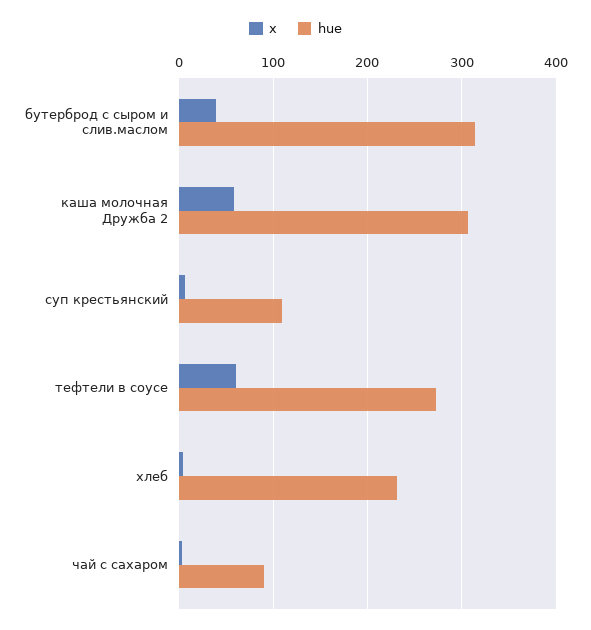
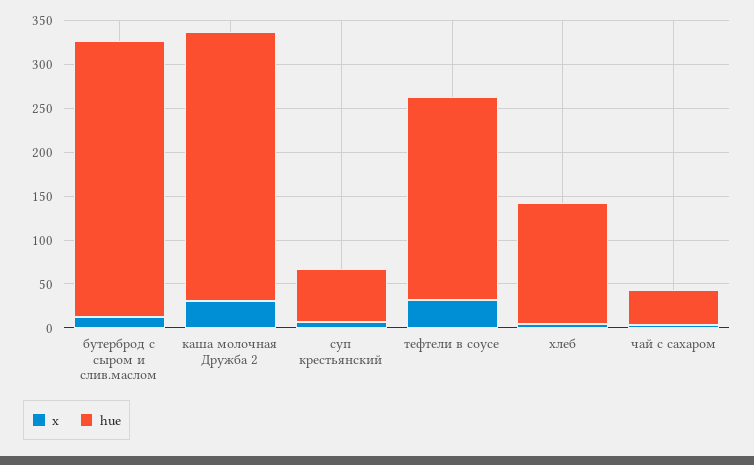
  {
    "x": {
-     "бутерброд с сыром и слив.маслом": 40,
+     "бутерброд с сыром и слив.маслом": 10,
-     "каша молочная Дружба 2": 60,
+     "каша молочная Дружба 2": 30,
      "суп крестьянский": 10,
-     "тефтели в соусе": 60,
+     "тефтели в соусе": 30,
      "хлеб": 0,
      "чай с сахаром": 0
    },
    "hue": {
      "бутерброд с сыром и слив.маслом": 310,
      "каша молочная Дружба 2": 310,
-     "суп крестьянский": 110,
+     "суп крестьянский": 60,
-     "тефтели в соусе": 270,
+     "тефтели в соусе": 230,
-     "хлеб": 230,
+     "хлеб": 140,
-     "чай с сахаром": 90
+     "чай с сахаром": 40
    }
  }

